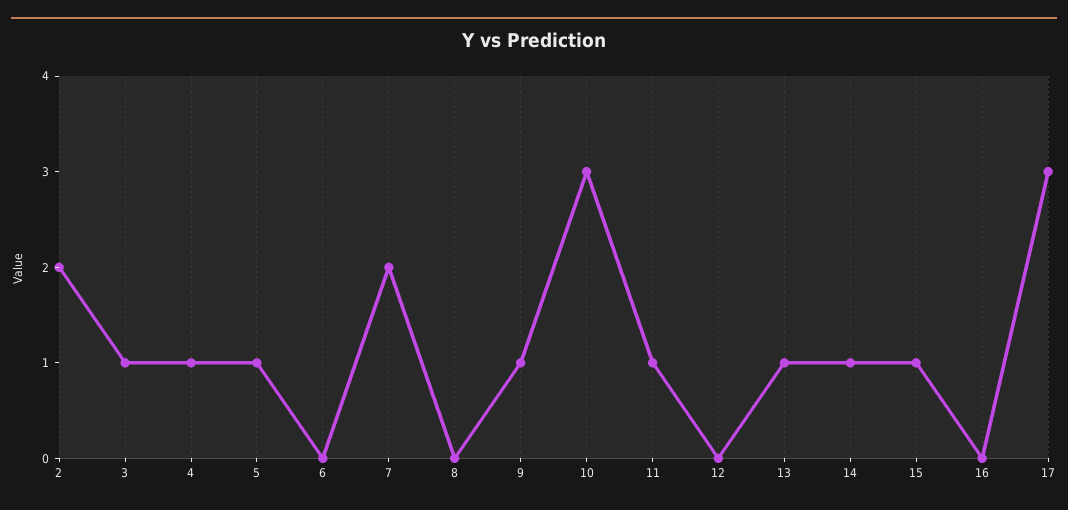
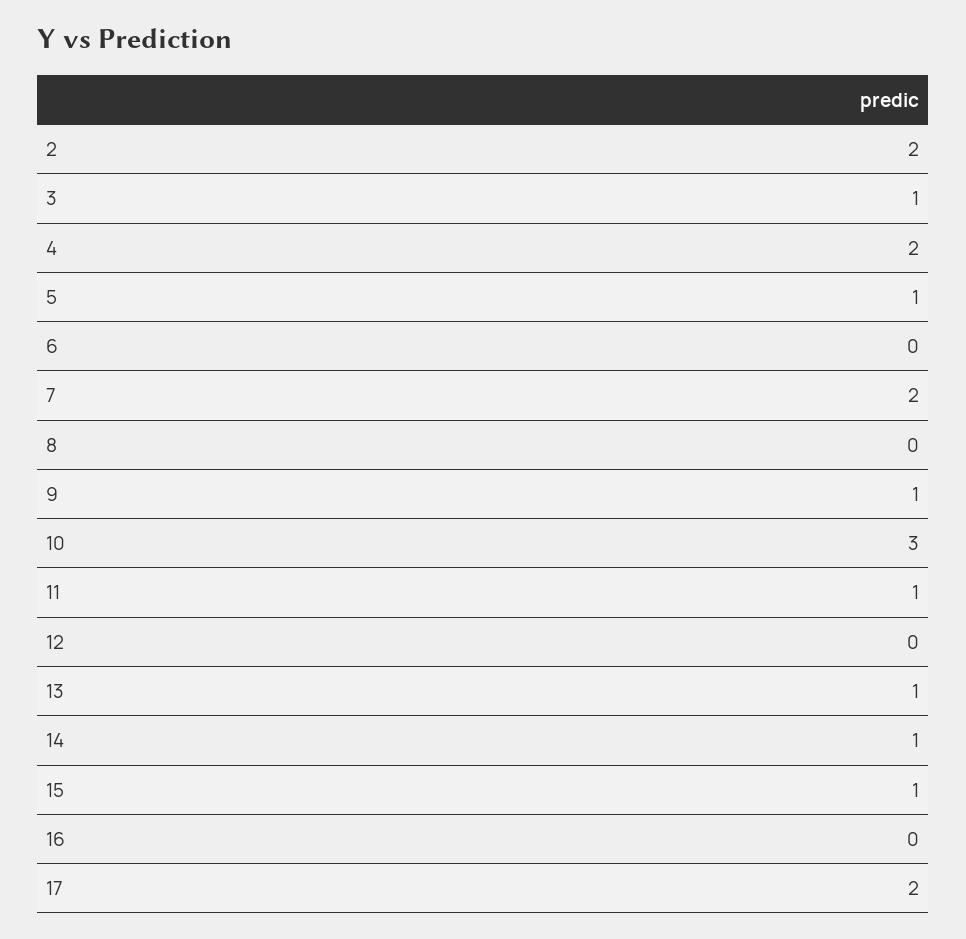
  {
    "2": 2,
    "3": 1,
-   "4": 1,
+   "4": 2,
    "5": 1,
    "6": 0,
    "7": 2,
    "8": 0,
    "9": 1,
    "10": 3,
    "11": 1,
    "12": 0,
    "13": 1,
    "14": 1,
    "15": 1,
    "16": 0,
-   "17": 3
+   "17": 2
  }

